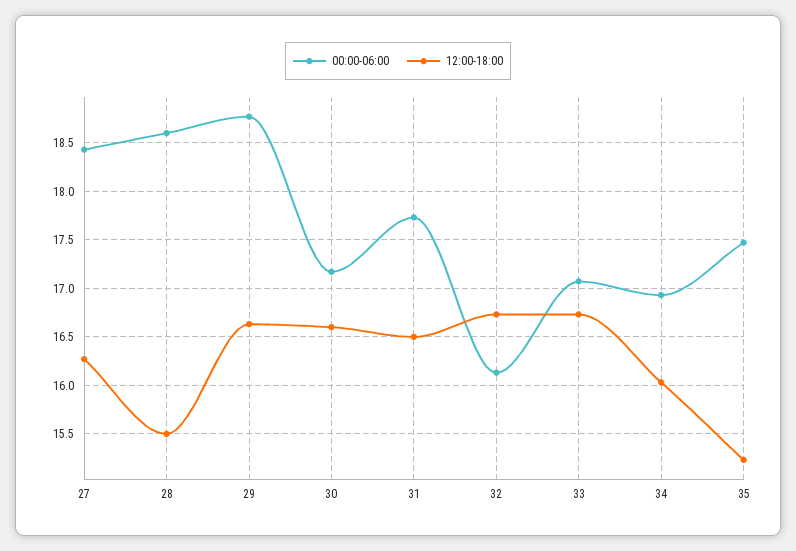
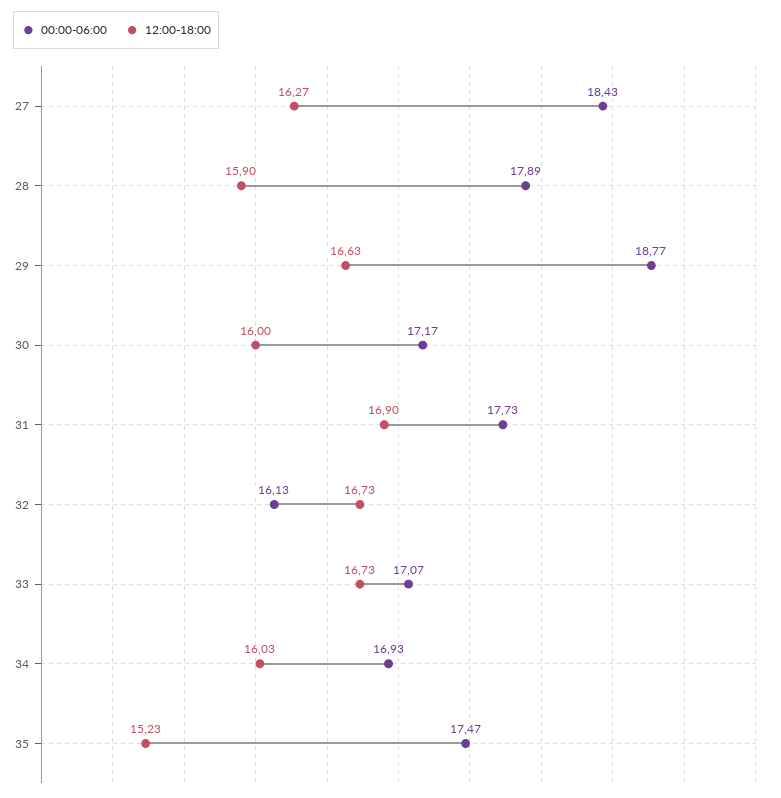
  {
    "00:00-06:00": {
      "27": 18.43,
-     "28": 18.6,
+     "28": 17.89,
      "29": 18.77,
      "30": 17.17,
      "31": 17.73,
      "32": 16.13,
      "33": 17.07,
      "34": 16.93,
      "35": 17.47
    },
    "12:00-18:00": {
      "27": 16.27,
-     "28": 15.5,
+     "28": 15.9,
      "29": 16.63,
-     "30": 16.6,
+     "30": 16,
-     "31": 16.5,
+     "31": 16.9,
      "32": 16.73,
      "33": 16.73,
      "34": 16.03,
      "35": 15.23
    }
  }

